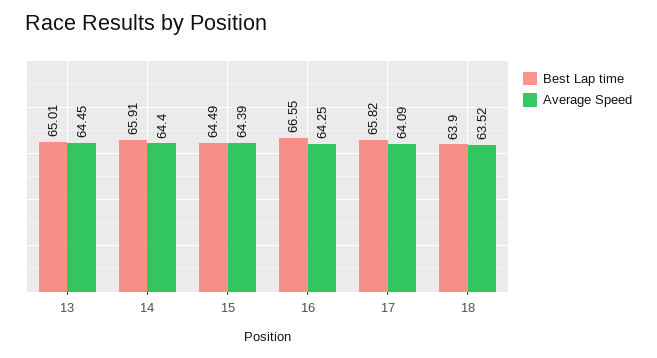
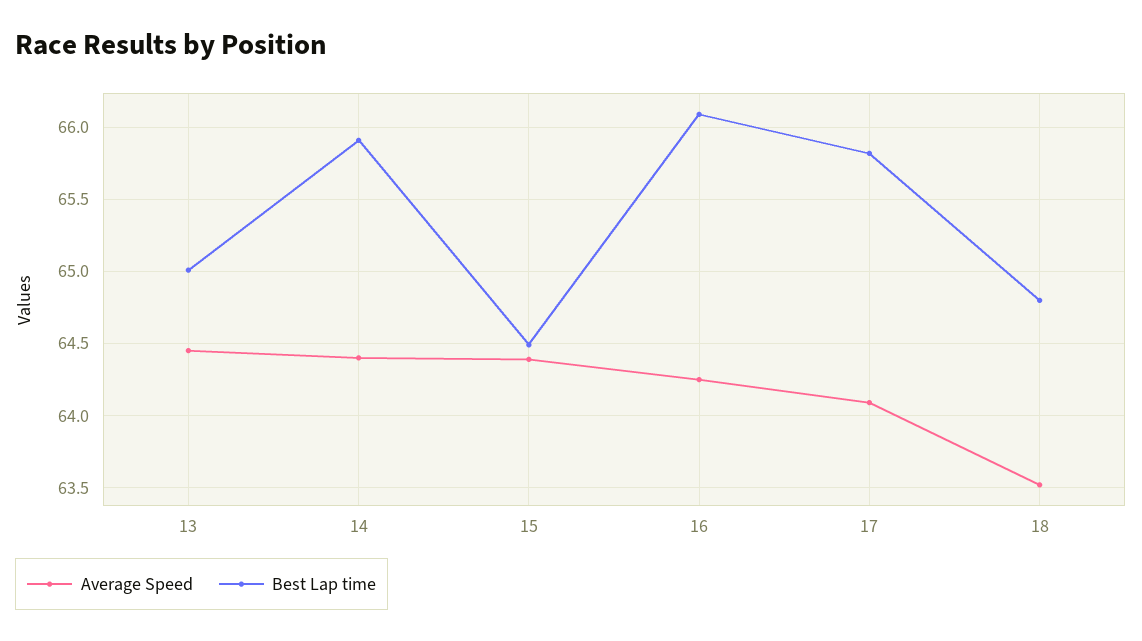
  {
    "Best Lap time": {
      "13": 65.01,
      "14": 65.91,
      "15": 64.49,
-     "16": 66.55,
+     "16": 66.1,
      "17": 65.82,
-     "18": 63.9
+     "18": 64.8
    },
    "Average Speed": {
      "13": 64.45,
      "14": 64.4,
      "15": 64.39,
      "16": 64.25,
      "17": 64.09,
      "18": 63.52
    }
  }

